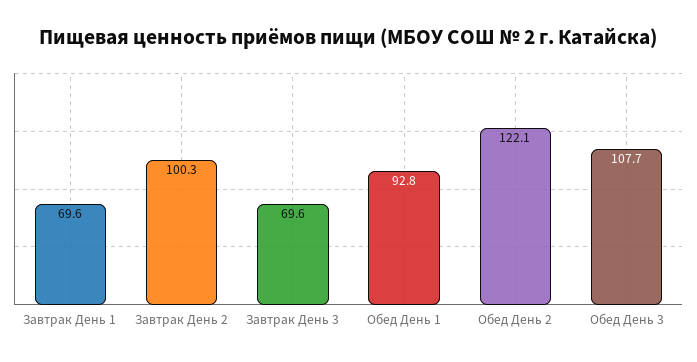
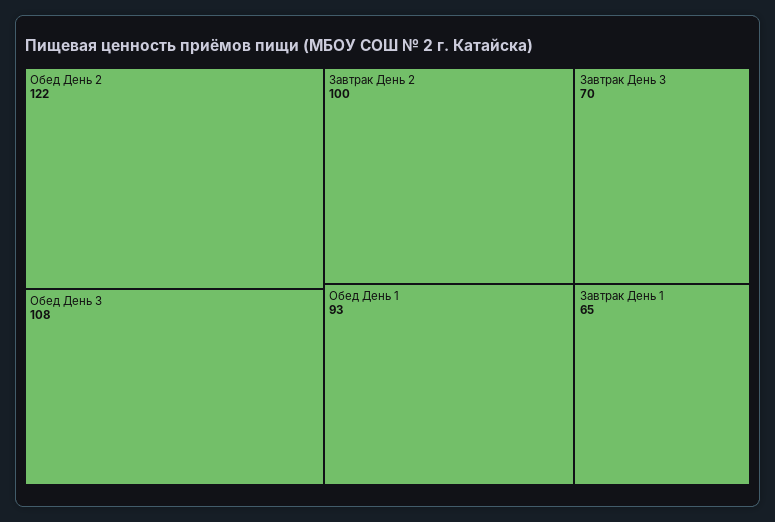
  {
-   "Завтрак День 1": 69.6,
+   "Завтрак День 1": 65,
    "Завтрак День 2": 100.3,
    "Завтрак День 3": 69.6,
    "Обед День 1": 92.8,
    "Обед День 2": 122.1,
    "Обед День 3": 107.7
  }

